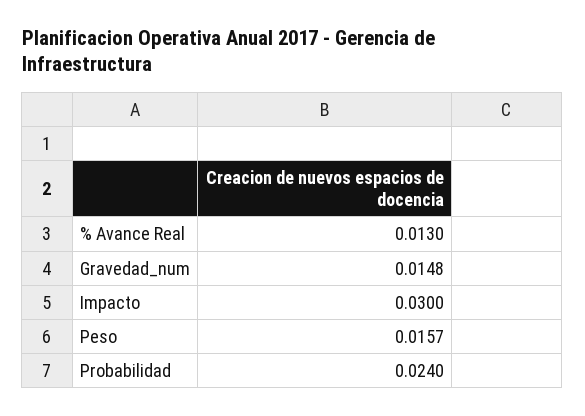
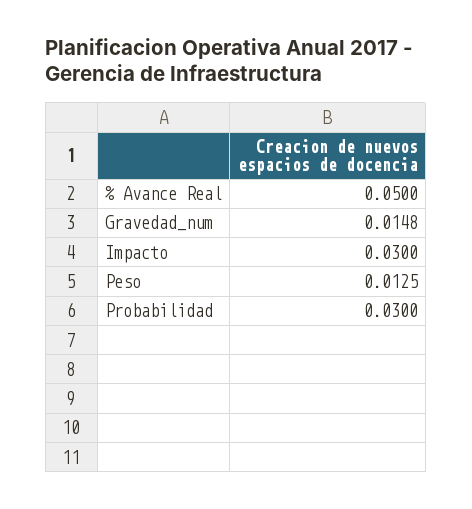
  {
-   "% Avance Real": 0.013,
+   "% Avance Real": 0.05,
    "Gravedad_num": 0.0148,
    "Impacto": 0.03,
-   "Peso": 0.0157,
+   "Peso": 0.0125,
-   "Probabilidad": 0.024
+   "Probabilidad": 0.03
  }

